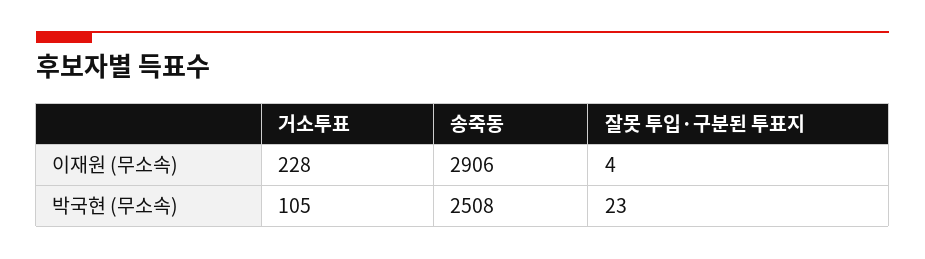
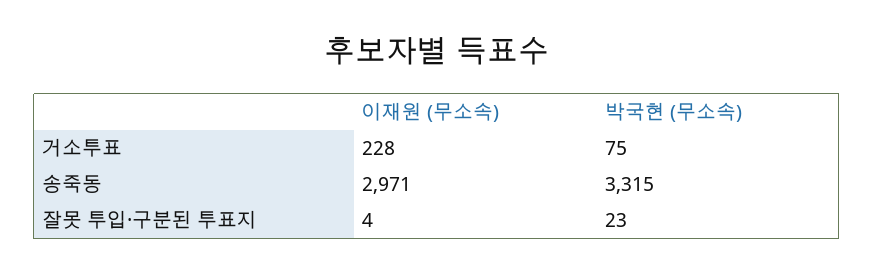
  {
    "거소투표": {
      "이재원 (무소속)": 228,
-     "박국현 (무소속)": 105
+     "박국현 (무소속)": 75
    },
    "송죽동": {
-     "이재원 (무소속)": 2906,
+     "이재원 (무소속)": 2971,
-     "박국현 (무소속)": 2508
+     "박국현 (무소속)": 3315
    },
    "잘못 투입·구분된 투표지": {
      "이재원 (무소속)": 4,
      "박국현 (무소속)": 23
    }
  }

